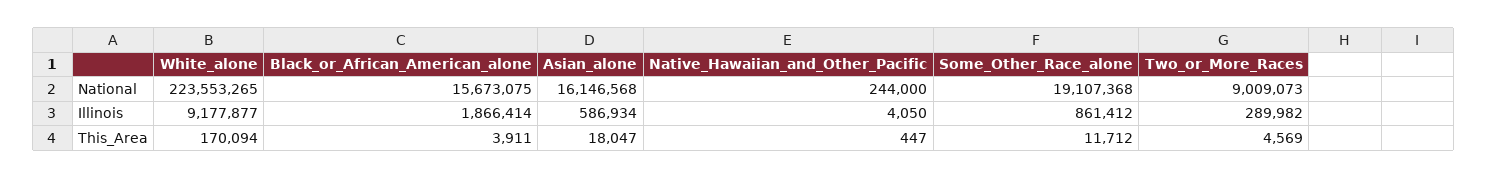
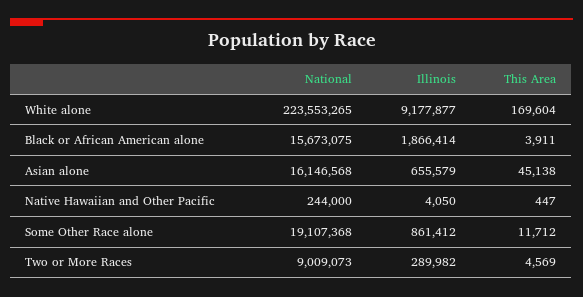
  {
    "White_alone": {
      "National": 223553265,
      "Illinois": 9177877,
-     "This_Area": 170094
+     "This_Area": 169604
    },
    "Black_or_African_American_alone": {
      "National": 15673075,
      "Illinois": 1866414,
      "This_Area": 3911
    },
    "Asian_alone": {
      "National": 16146568,
-     "Illinois": 586934,
+     "Illinois": 655579,
-     "This_Area": 18047
+     "This_Area": 45138
    },
    "Native_Hawaiian_and_Other_Pacific": {
      "National": 244000,
      "Illinois": 4050,
      "This_Area": 447
    },
    "Some_Other_Race_alone": {
      "National": 19107368,
      "Illinois": 861412,
      "This_Area": 11712
    },
    "Two_or_More_Races": {
      "National": 9009073,
      "Illinois": 289982,
      "This_Area": 4569
    }
  }

